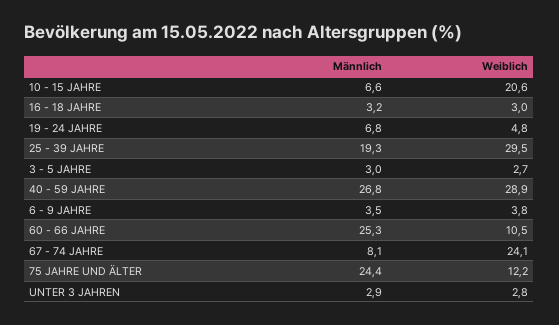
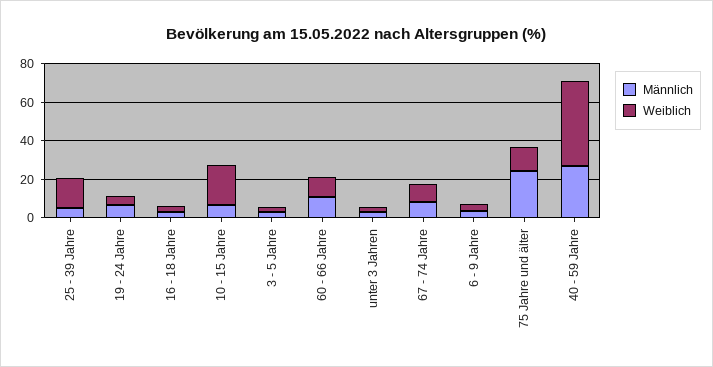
  {
    "Männlich": {
      "10 - 15 JAHRE": 6.6,
      "16 - 18 JAHRE": 3.2,
      "19 - 24 JAHRE": 6.8,
-     "25 - 39 JAHRE": 19.3,
+     "25 - 39 JAHRE": 5,
      "3 - 5 JAHRE": 3,
      "40 - 59 JAHRE": 26.8,
      "6 - 9 JAHRE": 3.5,
-     "60 - 66 JAHRE": 25.3,
+     "60 - 66 JAHRE": 10,
      "67 - 74 JAHRE": 8.1,
      "75 JAHRE UND ÄLTER": 24.4,
      "UNTER 3 JAHREN": 2.9
    },
    "Weiblich": {
      "10 - 15 JAHRE": 20.6,
      "16 - 18 JAHRE": 3,
      "19 - 24 JAHRE": 4.8,
-     "25 - 39 JAHRE": 29.5,
+     "25 - 39 JAHRE": 15,
      "3 - 5 JAHRE": 2.7,
-     "40 - 59 JAHRE": 28.9,
+     "40 - 59 JAHRE": 45,
      "6 - 9 JAHRE": 3.8,
      "60 - 66 JAHRE": 10.5,
-     "67 - 74 JAHRE": 24.1,
+     "67 - 74 JAHRE": 10,
      "75 JAHRE UND ÄLTER": 12.2,
      "UNTER 3 JAHREN": 2.8
    }
  }

